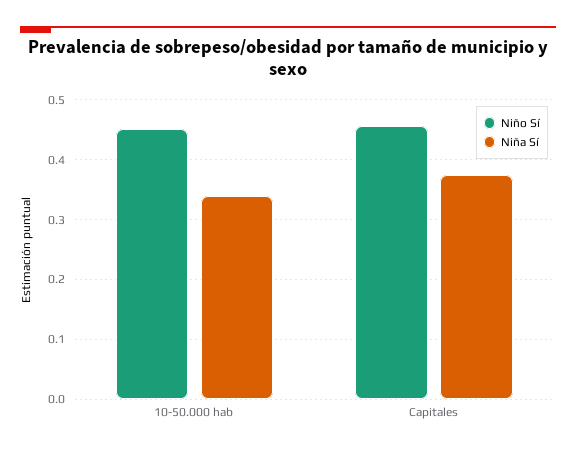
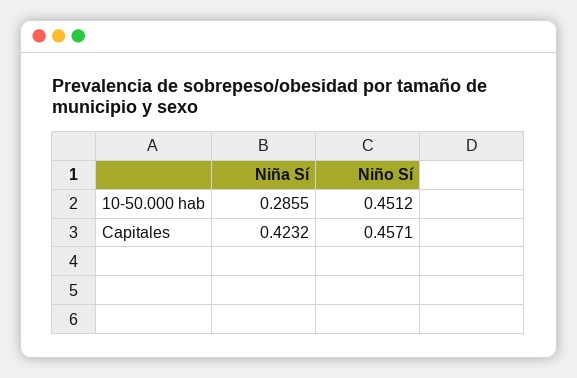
  {
    "Niño Sí": {
      "10-50.000 hab": 0.4512,
      "Capitales": 0.4571
    },
    "Niña Sí": {
-     "10-50.000 hab": 0.34,
+     "10-50.000 hab": 0.2855,
-     "Capitales": 0.38
+     "Capitales": 0.4232
    }
  }

